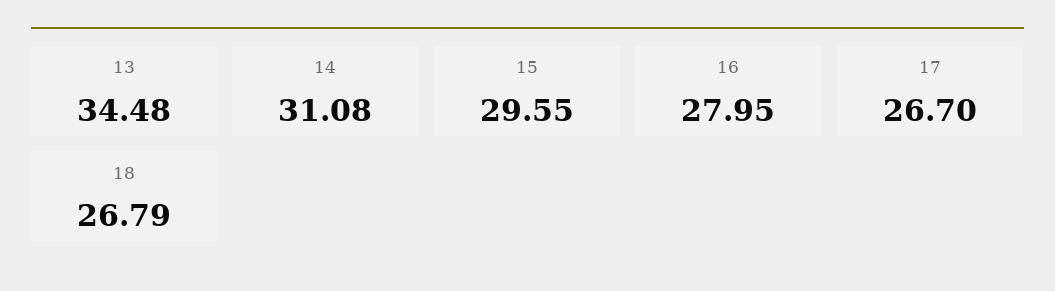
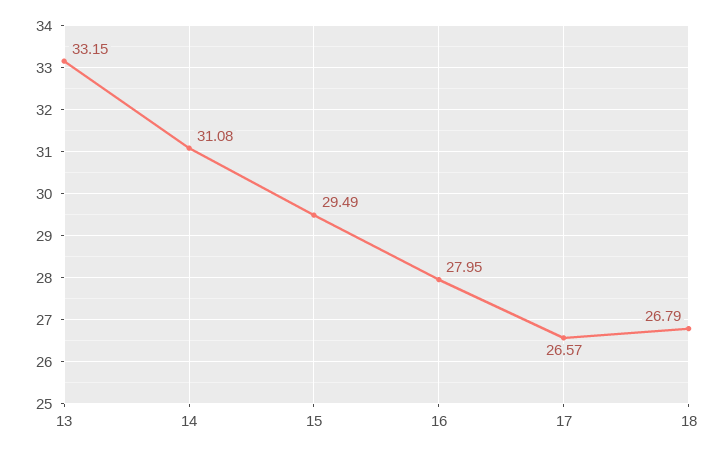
  {
-   "13": 34.48,
+   "13": 33.15,
    "14": 31.08,
-   "15": 29.55,
+   "15": 29.49,
    "16": 27.95,
-   "17": 26.7,
+   "17": 26.57,
    "18": 26.79
  }

